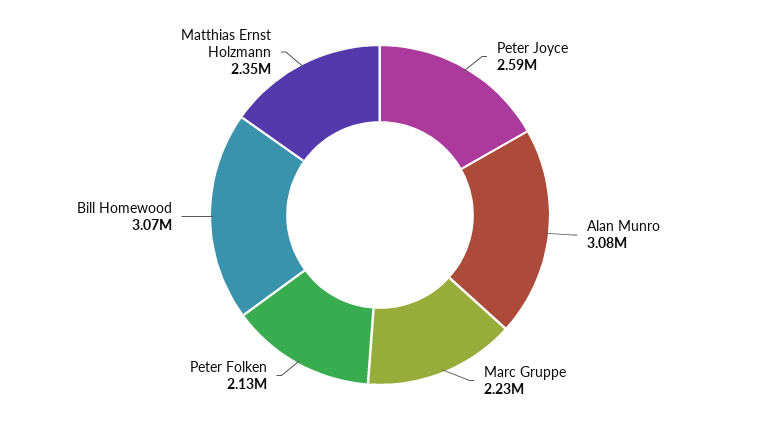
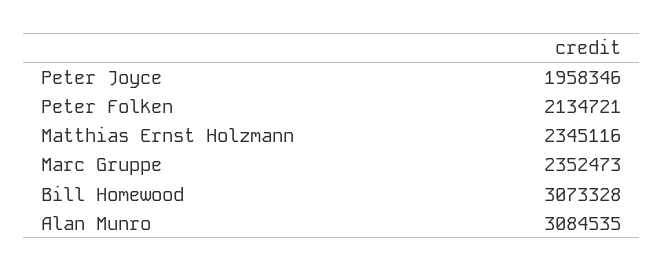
  {
-   "Peter Joyce": 2590000,
+   "Peter Joyce": 1958346,
    "Alan Munro": 3084535,
-   "Marc Gruppe": 2230000,
+   "Marc Gruppe": 2352473,
    "Peter Folken": 2134721,
    "Bill Homewood": 3073328,
    "Matthias Ernst Holzmann": 2345116
  }

